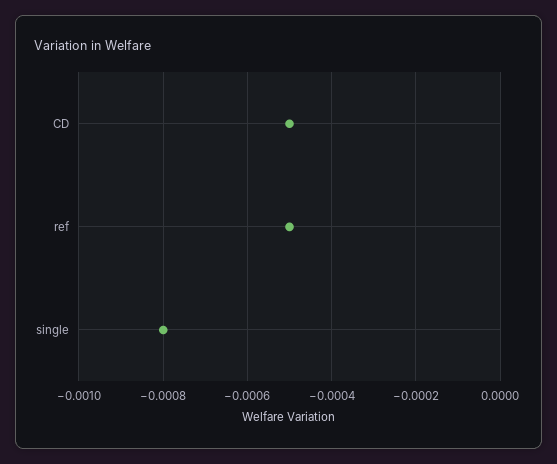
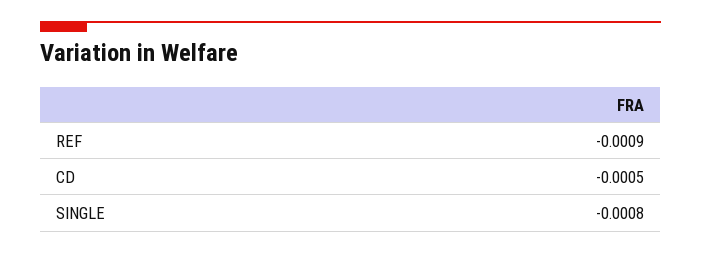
  {
    "CD": -0.0005,
-   "ref": -0.0005,
+   "ref": -0.0009,
    "single": -0.0008
  }

